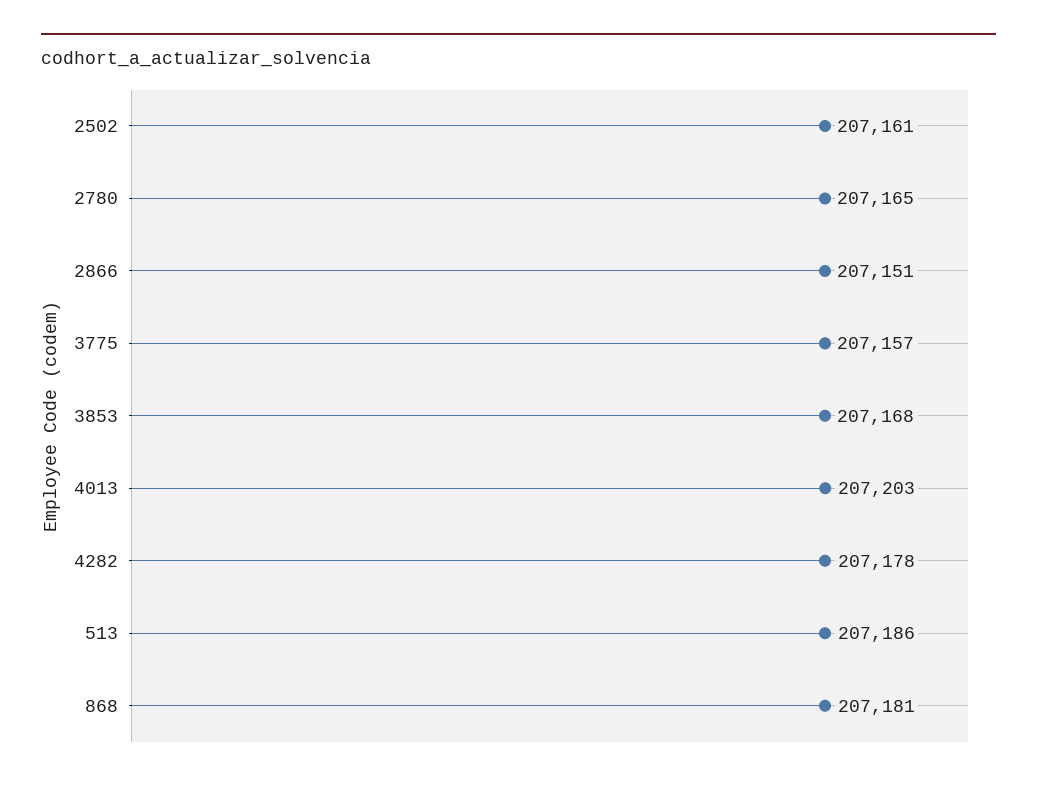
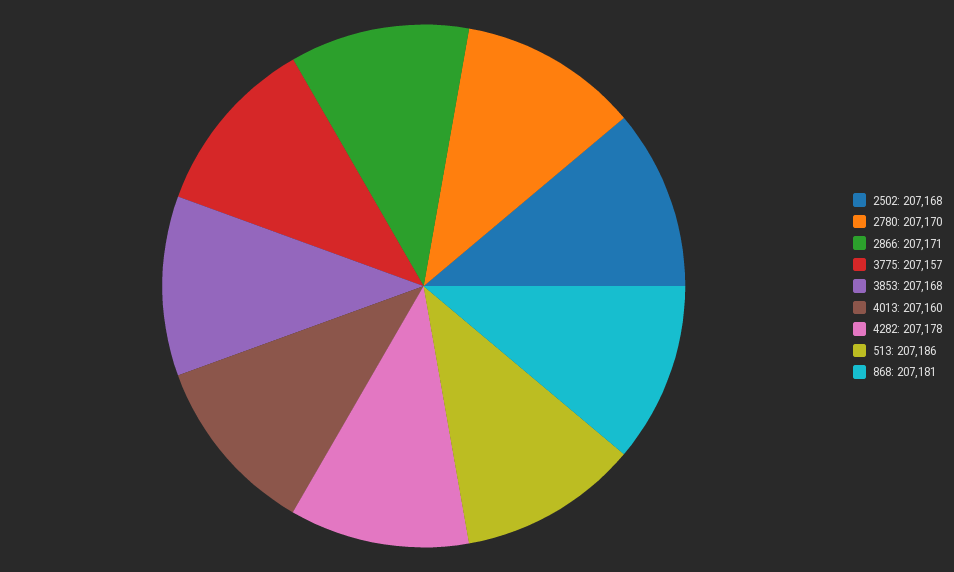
  {
-   "2502": 207161,
+   "2502": 207168,
-   "2780": 207165,
+   "2780": 207170,
-   "2866": 207151,
+   "2866": 207171,
    "3775": 207157,
    "3853": 207168,
-   "4013": 207203,
+   "4013": 207160,
    "4282": 207178,
    "513": 207186,
    "868": 207181
  }

